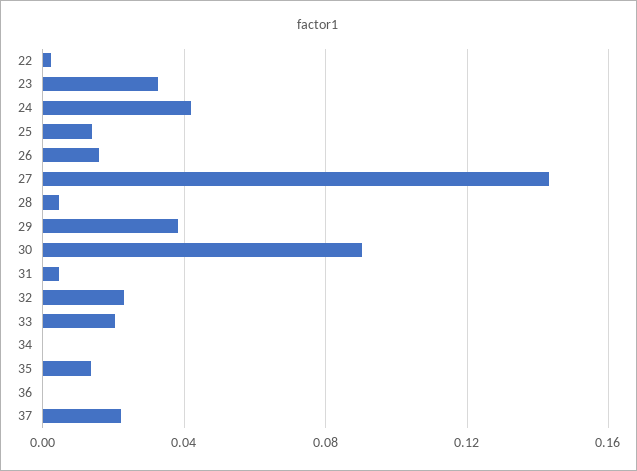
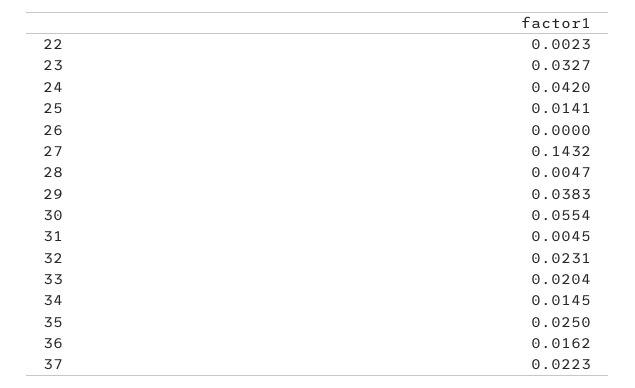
  {
    "22": 0.0023,
    "23": 0.0327,
    "24": 0.042,
    "25": 0.0141,
-   "26": 0.015,
+   "26": 0,
    "27": 0.1432,
    "28": 0.0047,
    "29": 0.0383,
-   "30": 0.09,
+   "30": 0.0554,
    "31": 0.0045,
    "32": 0.0231,
    "33": 0.0204,
-   "34": 0,
+   "34": 0.0145,
-   "35": 0.015,
+   "35": 0.025,
-   "36": 0,
+   "36": 0.0162,
    "37": 0.0223
  }

